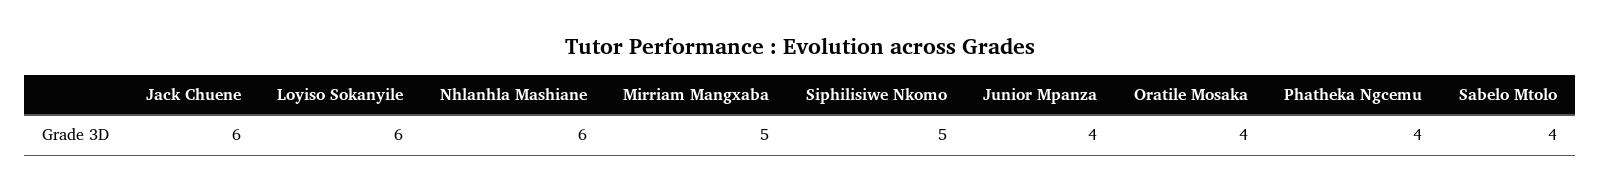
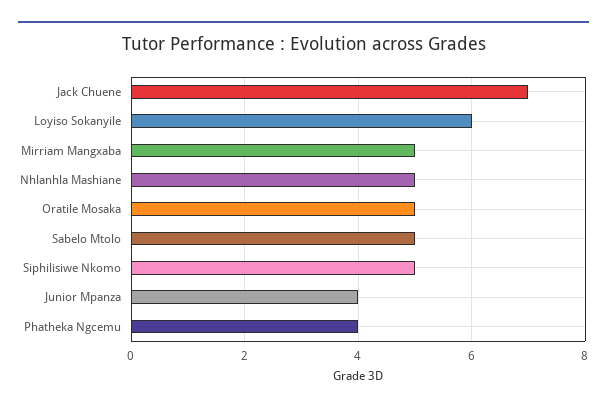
  {
-   "Jack Chuene": 6,
+   "Jack Chuene": 7,
    "Loyiso Sokanyile": 6,
-   "Nhlanhla Mashiane": 6,
+   "Nhlanhla Mashiane": 5,
    "Mirriam Mangxaba": 5,
    "Siphilisiwe Nkomo": 5,
    "Junior Mpanza": 4,
-   "Oratile Mosaka": 4,
+   "Oratile Mosaka": 5,
    "Phatheka Ngcemu": 4,
-   "Sabelo Mtolo": 4
+   "Sabelo Mtolo": 5
  }

